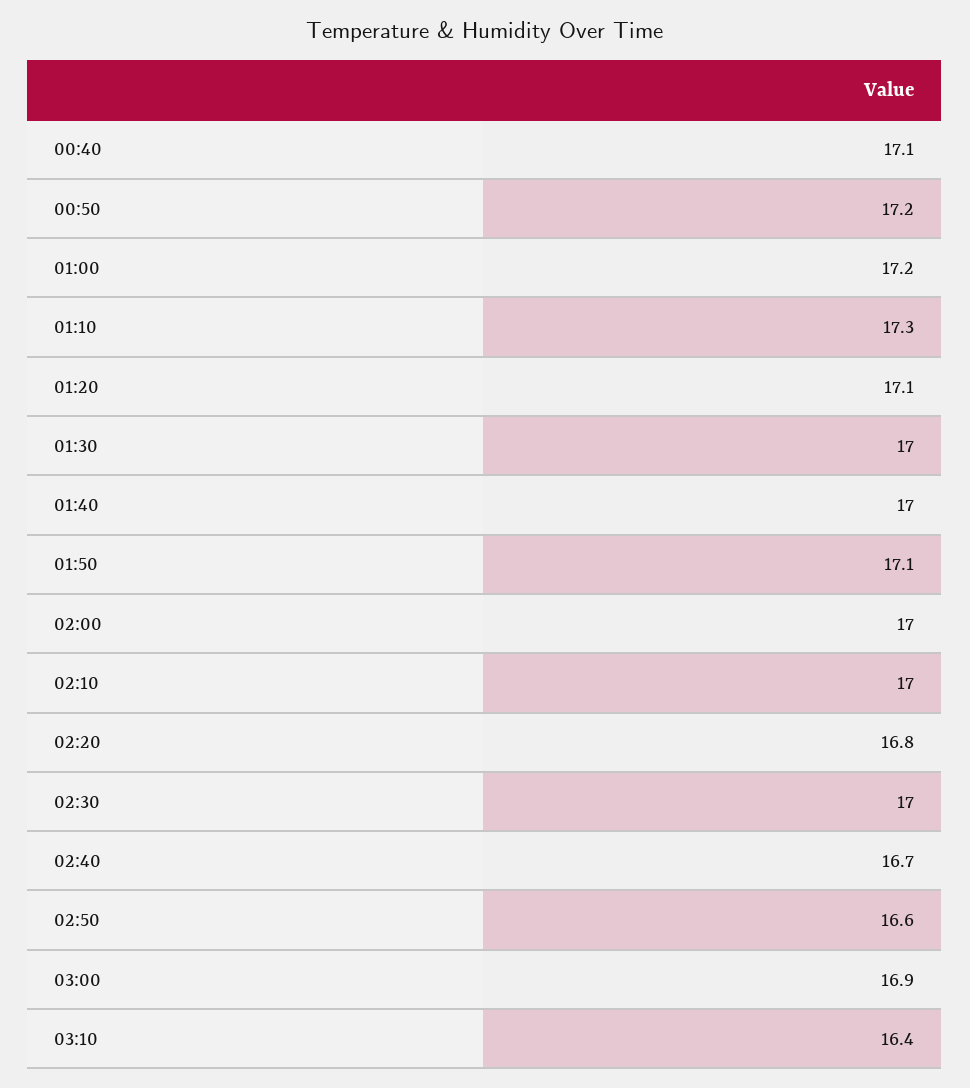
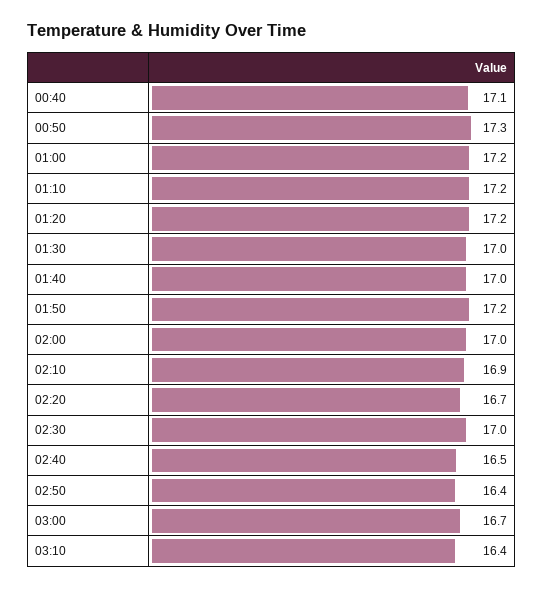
  {
    "00:40": 17.1,
-   "00:50": 17.2,
+   "00:50": 17.3,
    "01:00": 17.2,
-   "01:10": 17.3,
+   "01:10": 17.2,
-   "01:20": 17.1,
+   "01:20": 17.2,
    "01:30": 17,
    "01:40": 17,
-   "01:50": 17.1,
+   "01:50": 17.2,
    "02:00": 17,
-   "02:10": 17,
+   "02:10": 16.9,
-   "02:20": 16.8,
+   "02:20": 16.7,
    "02:30": 17,
-   "02:40": 16.7,
+   "02:40": 16.5,
-   "02:50": 16.6,
+   "02:50": 16.4,
-   "03:00": 16.9,
+   "03:00": 16.7,
    "03:10": 16.4
  }

